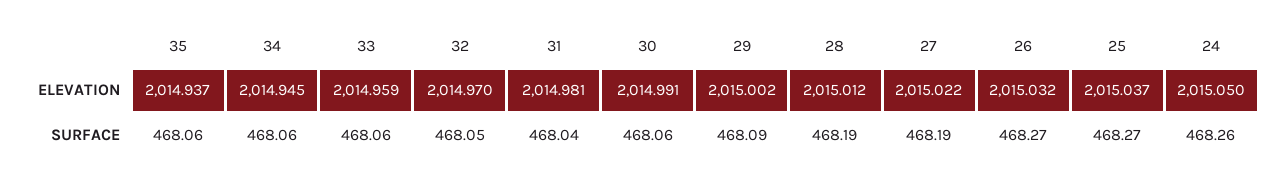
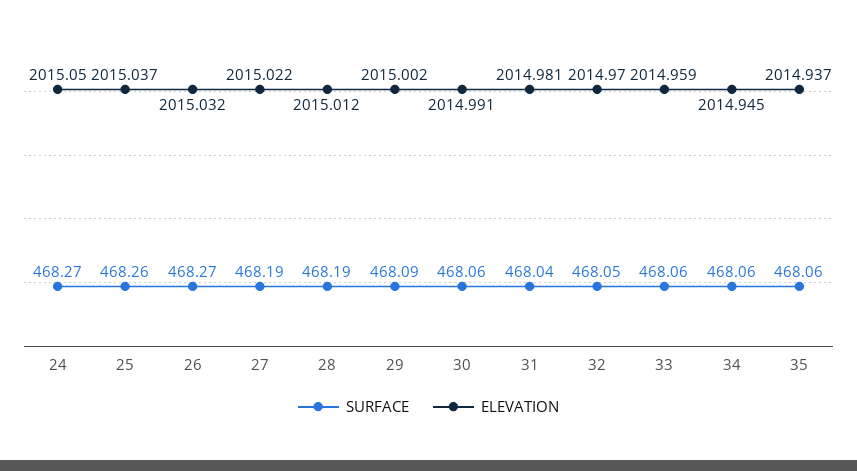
  {
    "ELEVATION": {
      "35": 2014.937,
      "34": 2014.945,
      "33": 2014.959,
      "32": 2014.97,
      "31": 2014.981,
      "30": 2014.991,
      "29": 2015.002,
      "28": 2015.012,
      "27": 2015.022,
      "26": 2015.032,
      "25": 2015.037,
      "24": 2015.05
    },
    "SURFACE": {
      "35": 468.06,
      "34": 468.06,
      "33": 468.06,
      "32": 468.05,
      "31": 468.04,
      "30": 468.06,
      "29": 468.09,
      "28": 468.19,
      "27": 468.19,
      "26": 468.27,
-     "25": 468.27,
+     "25": 468.26,
-     "24": 468.26
+     "24": 468.27
    }
  }

